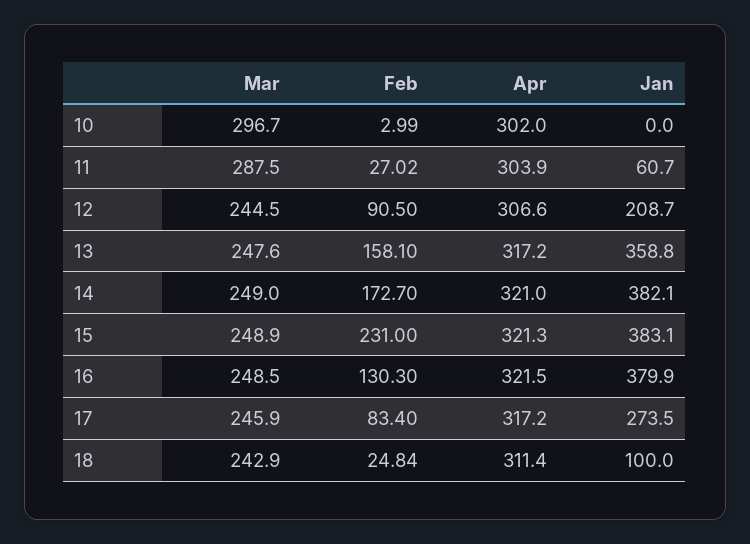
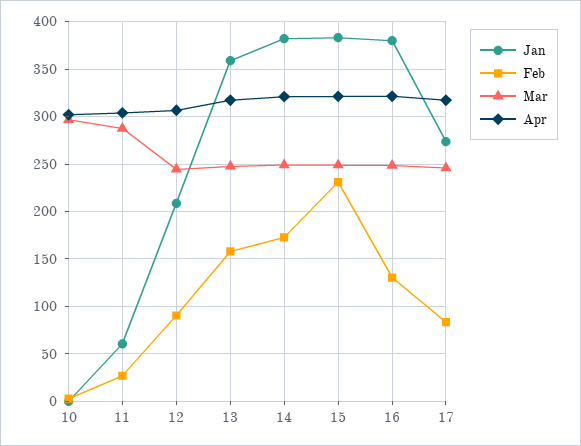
  {
    "Mar": {
      "10": 296.7,
      "11": 287.5,
      "12": 244.5,
      "13": 247.6,
      "14": 249,
      "15": 248.9,
      "16": 248.5,
-     "17": 245.9,
+     "17": 245.9
-     "18": 242.9
    },
    "Feb": {
      "10": 2.99,
      "11": 27.02,
      "12": 90.5,
      "13": 158.1,
      "14": 172.7,
      "15": 231,
      "16": 130.3,
-     "17": 83.4,
+     "17": 83.4
-     "18": 24.84
    },
    "Apr": {
      "10": 302,
      "11": 303.9,
      "12": 306.6,
      "13": 317.2,
      "14": 321,
      "15": 321.3,
      "16": 321.5,
-     "17": 317.2,
+     "17": 317.2
-     "18": 311.4
    },
    "Jan": {
      "10": 0,
      "11": 60.7,
      "12": 208.7,
      "13": 358.8,
      "14": 382.1,
      "15": 383.1,
      "16": 379.9,
-     "17": 273.5,
+     "17": 273.5
-     "18": 100
    }
  }

